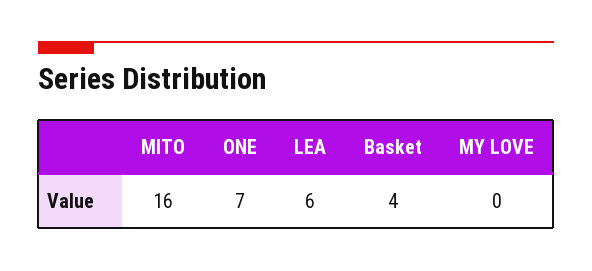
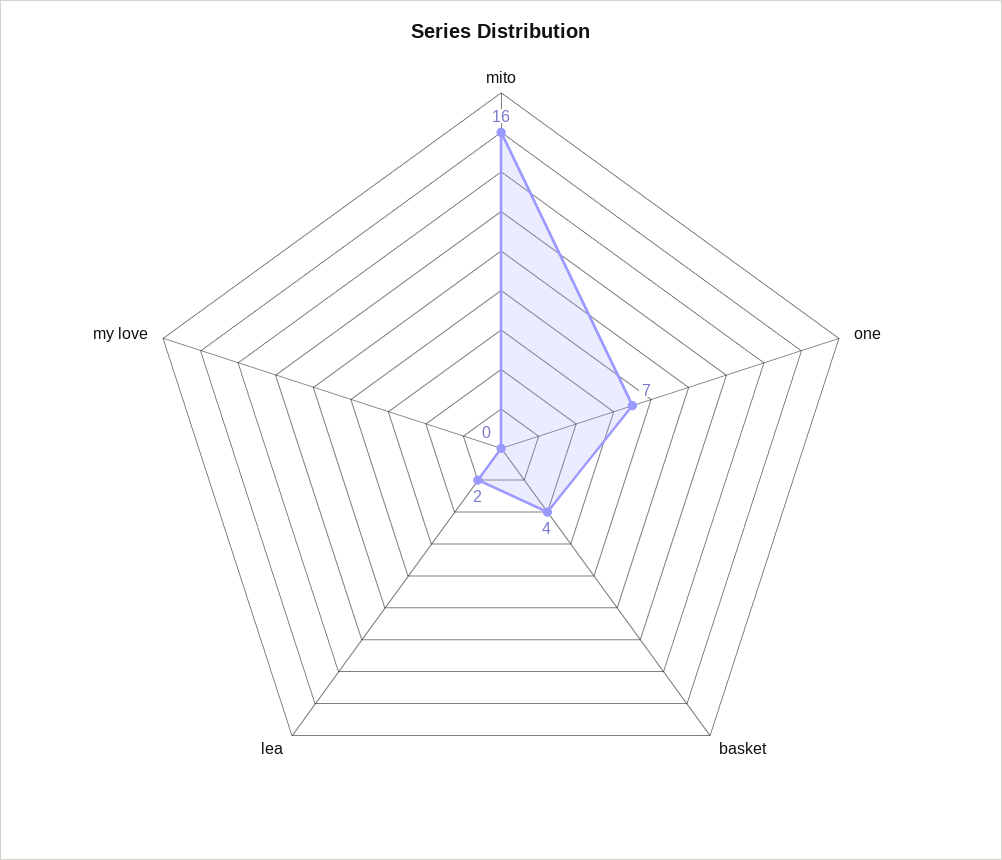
  {
    "MITO": 16,
    "ONE": 7,
-   "LEA": 6,
+   "LEA": 2,
    "Basket": 4,
    "MY LOVE": 0
  }

